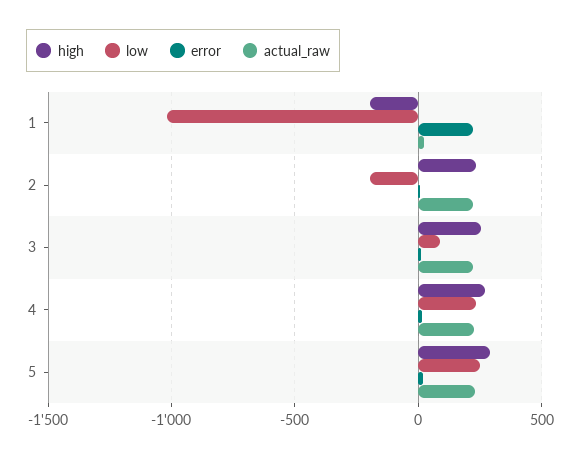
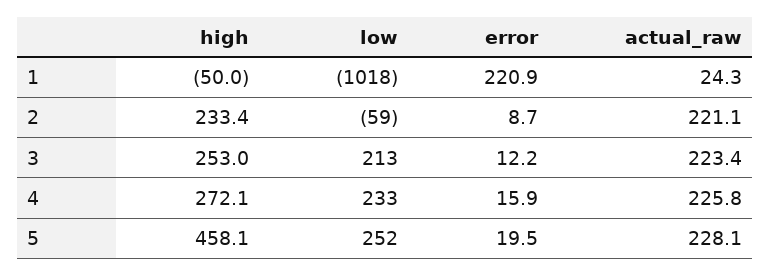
  {
    "high": {
-     "1": -200,
+     "1": -50,
      "2": 233.4,
      "3": 253,
      "4": 272.1,
-     "5": 300
+     "5": 458.1
    },
    "low": {
      "1": -1018,
-     "2": -200,
+     "2": -59,
-     "3": 100,
+     "3": 213,
      "4": 233,
      "5": 252
    },
    "error": {
      "1": 220.9,
      "2": 8.7,
      "3": 12.2,
      "4": 15.9,
      "5": 19.5
    },
    "actual_raw": {
      "1": 24.3,
      "2": 221.1,
      "3": 223.4,
      "4": 225.8,
      "5": 228.1
    }
  }

